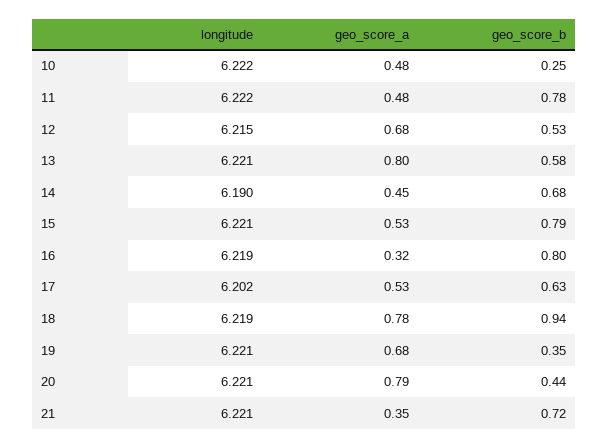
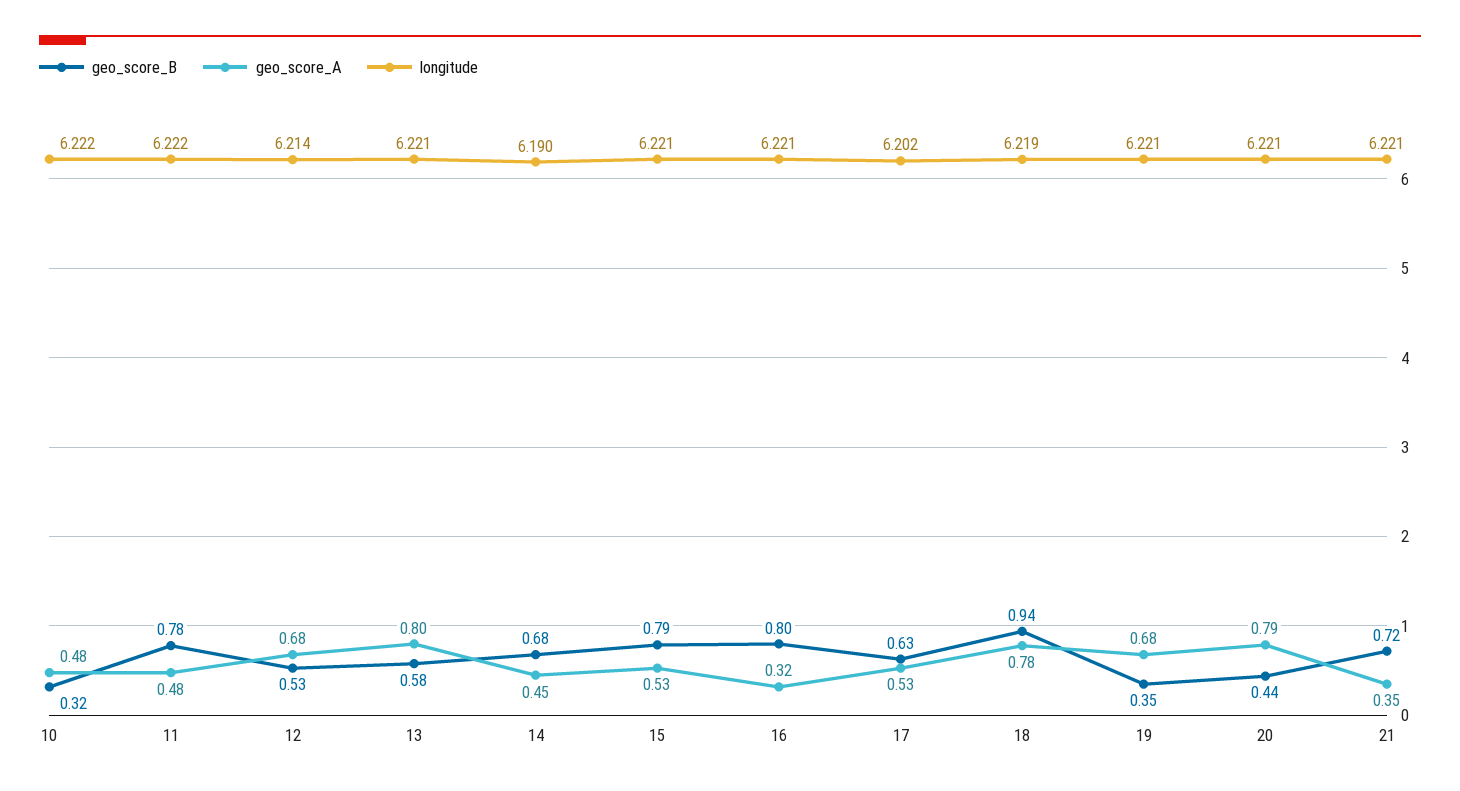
  {
    "longitude": {
      "10": 6.222,
      "11": 6.222,
-     "12": 6.215,
+     "12": 6.214,
      "13": 6.221,
      "14": 6.19,
      "15": 6.221,
-     "16": 6.219,
+     "16": 6.221,
      "17": 6.202,
      "18": 6.219,
      "19": 6.221,
      "20": 6.221,
      "21": 6.221
    },
    "geo_score_a": {
      "10": 0.48,
      "11": 0.48,
      "12": 0.68,
      "13": 0.8,
      "14": 0.45,
      "15": 0.53,
      "16": 0.32,
      "17": 0.53,
      "18": 0.78,
      "19": 0.68,
      "20": 0.79,
      "21": 0.35
    },
    "geo_score_b": {
-     "10": 0.25,
+     "10": 0.32,
      "11": 0.78,
      "12": 0.53,
      "13": 0.58,
      "14": 0.68,
      "15": 0.79,
      "16": 0.8,
      "17": 0.63,
      "18": 0.94,
      "19": 0.35,
      "20": 0.44,
      "21": 0.72
    }
  }

